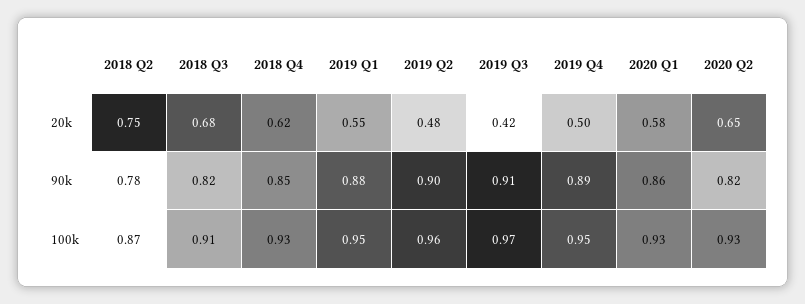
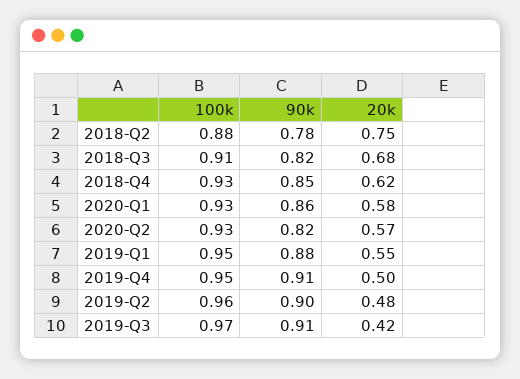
  {
    "2018 Q2": {
      "20k": 0.75,
      "90k": 0.78,
-     "100k": 0.87
+     "100k": 0.88
    },
    "2018 Q3": {
      "20k": 0.68,
      "90k": 0.82,
      "100k": 0.91
    },
    "2018 Q4": {
      "20k": 0.62,
      "90k": 0.85,
      "100k": 0.93
    },
    "2019 Q1": {
      "20k": 0.55,
      "90k": 0.88,
      "100k": 0.95
    },
    "2019 Q2": {
      "20k": 0.48,
      "90k": 0.9,
      "100k": 0.96
    },
    "2019 Q3": {
      "20k": 0.42,
      "90k": 0.91,
      "100k": 0.97
    },
    "2019 Q4": {
      "20k": 0.5,
-     "90k": 0.89,
+     "90k": 0.91,
      "100k": 0.95
    },
    "2020 Q1": {
      "20k": 0.58,
      "90k": 0.86,
      "100k": 0.93
    },
    "2020 Q2": {
-     "20k": 0.65,
+     "20k": 0.57,
      "90k": 0.82,
      "100k": 0.93
    }
  }

